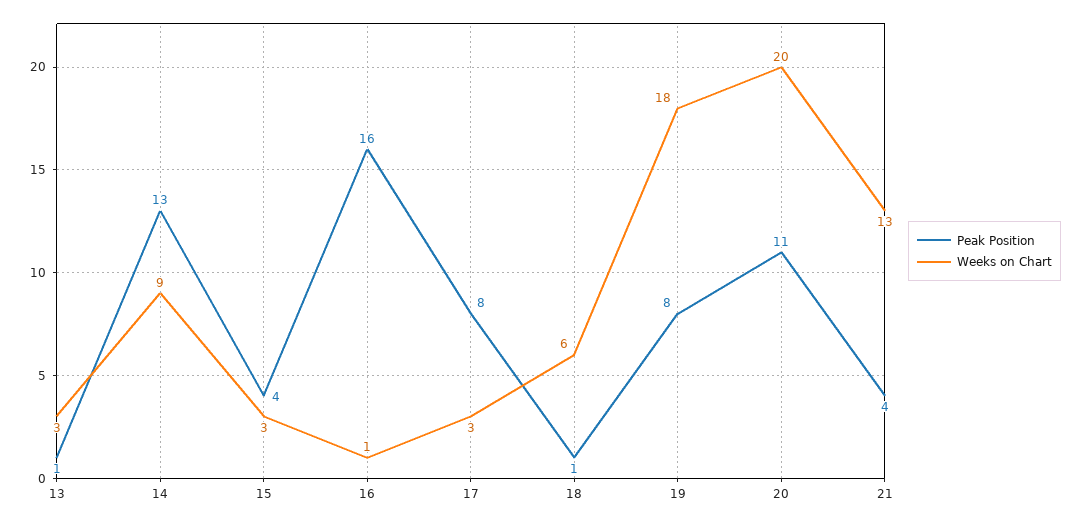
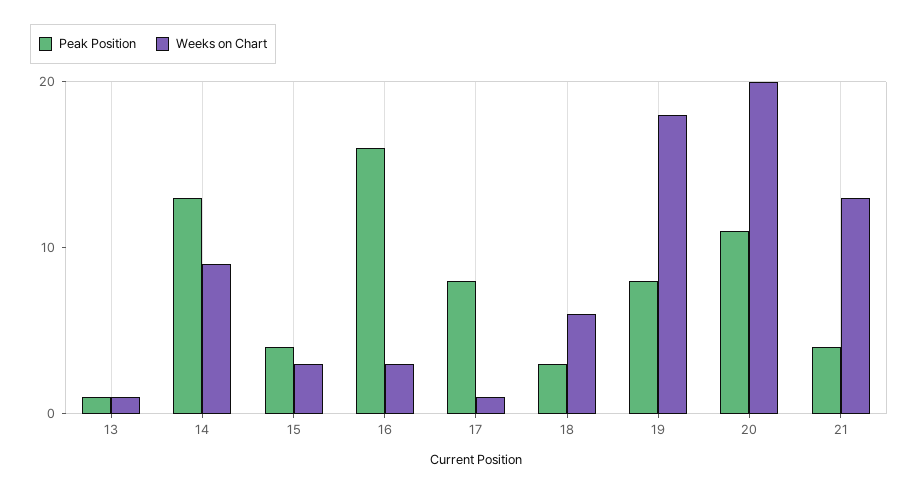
  {
    "Peak Position": {
      "13": 1,
      "14": 13,
      "15": 4,
      "16": 16,
      "17": 8,
-     "18": 1,
+     "18": 3,
      "19": 8,
      "20": 11,
      "21": 4
    },
    "Weeks on Chart": {
-     "13": 3,
+     "13": 1,
      "14": 9,
      "15": 3,
-     "16": 1,
+     "16": 3,
-     "17": 3,
+     "17": 1,
      "18": 6,
      "19": 18,
      "20": 20,
      "21": 13
    }
  }

